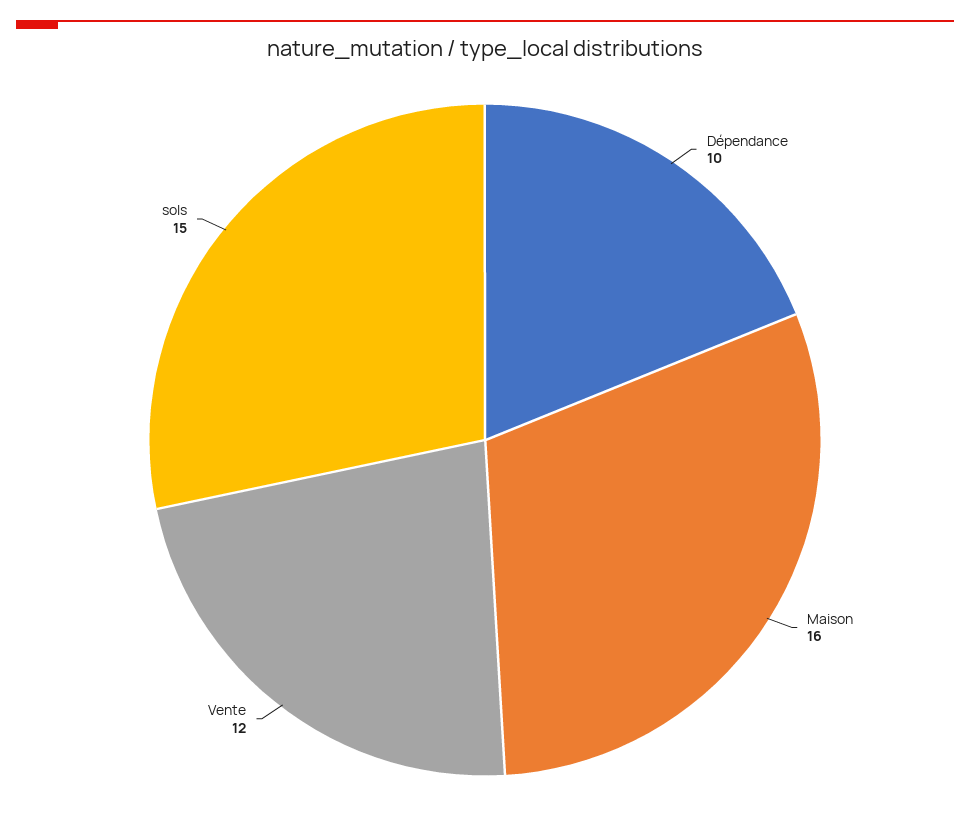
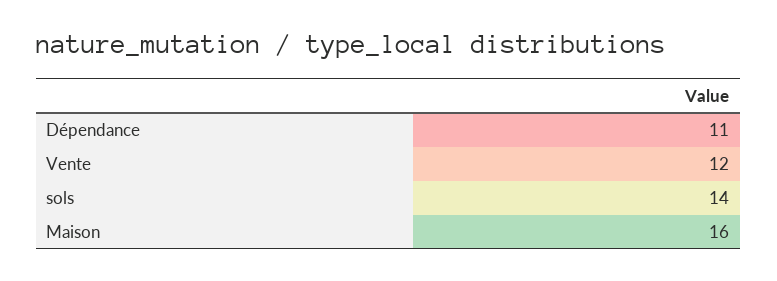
  {
-   "Dépendance": 10,
+   "Dépendance": 11,
    "Maison": 16,
    "Vente": 12,
-   "sols": 15
+   "sols": 14
  }

